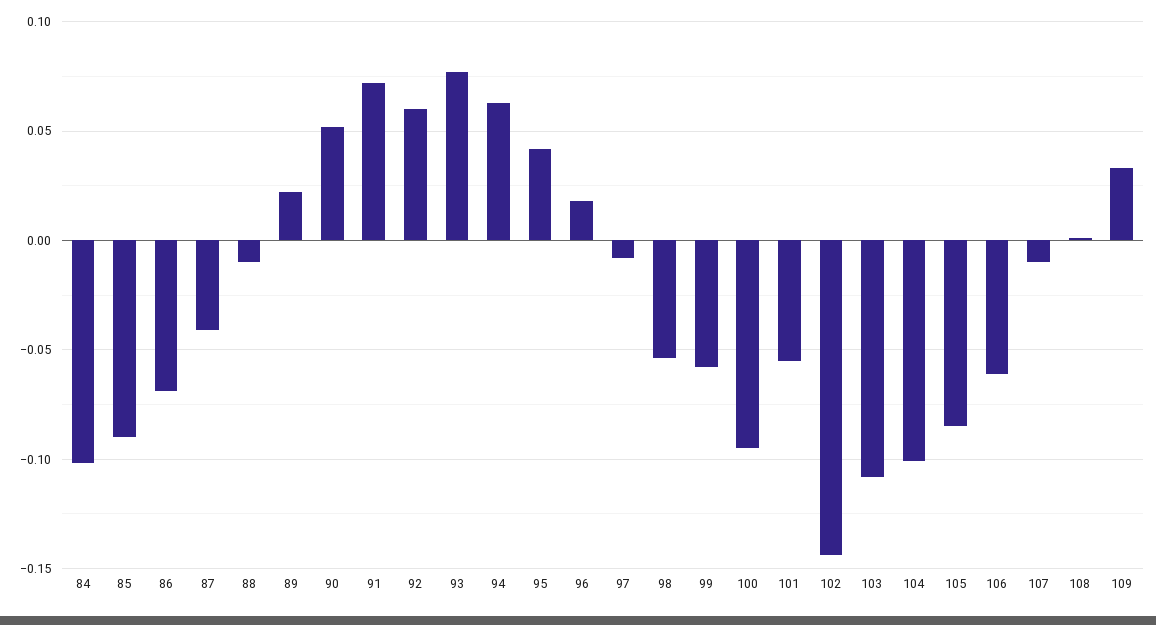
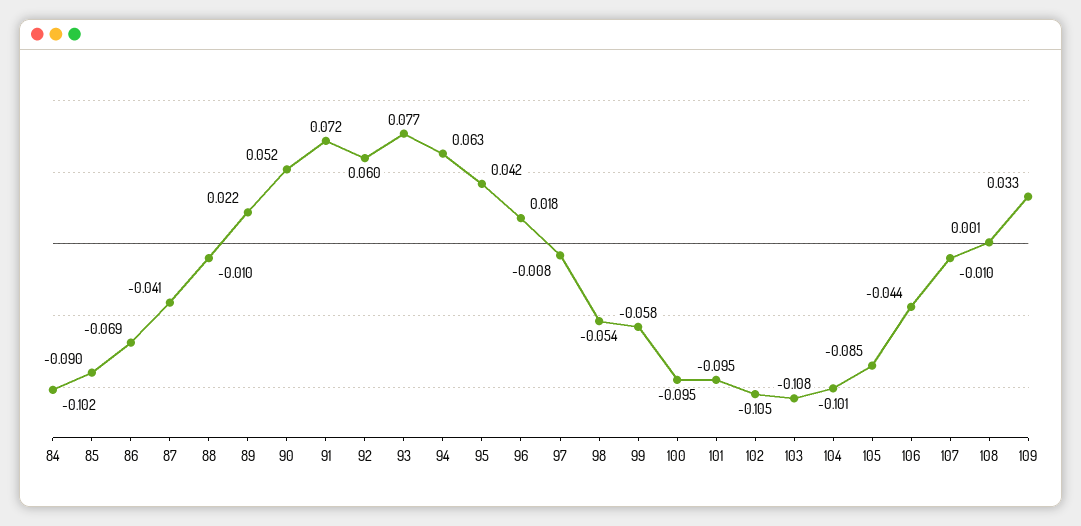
  {
    "84": -0.102,
    "85": -0.09,
    "86": -0.069,
    "87": -0.041,
    "88": -0.01,
    "89": 0.022,
    "90": 0.052,
    "91": 0.072,
    "92": 0.06,
    "93": 0.077,
    "94": 0.063,
    "95": 0.042,
    "96": 0.018,
    "97": -0.008,
    "98": -0.054,
    "99": -0.058,
    "100": -0.095,
-   "101": -0.055,
+   "101": -0.095,
-   "102": -0.145,
+   "102": -0.105,
    "103": -0.108,
    "104": -0.101,
    "105": -0.085,
-   "106": -0.06,
+   "106": -0.044,
    "107": -0.01,
    "108": 0.001,
    "109": 0.033
  }

